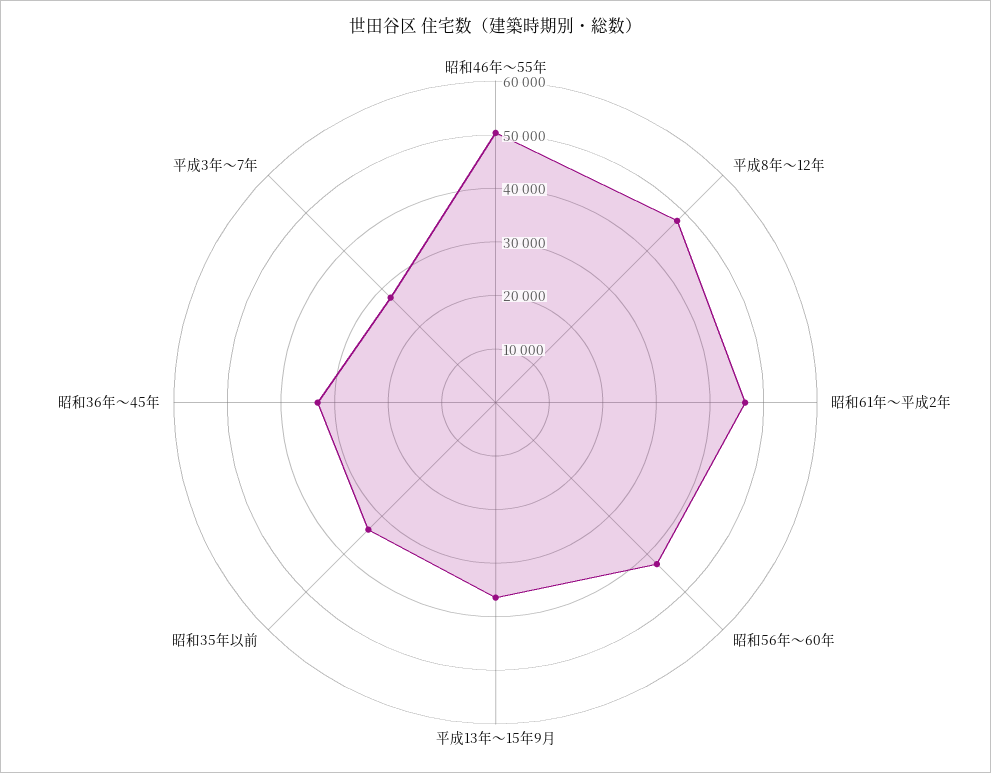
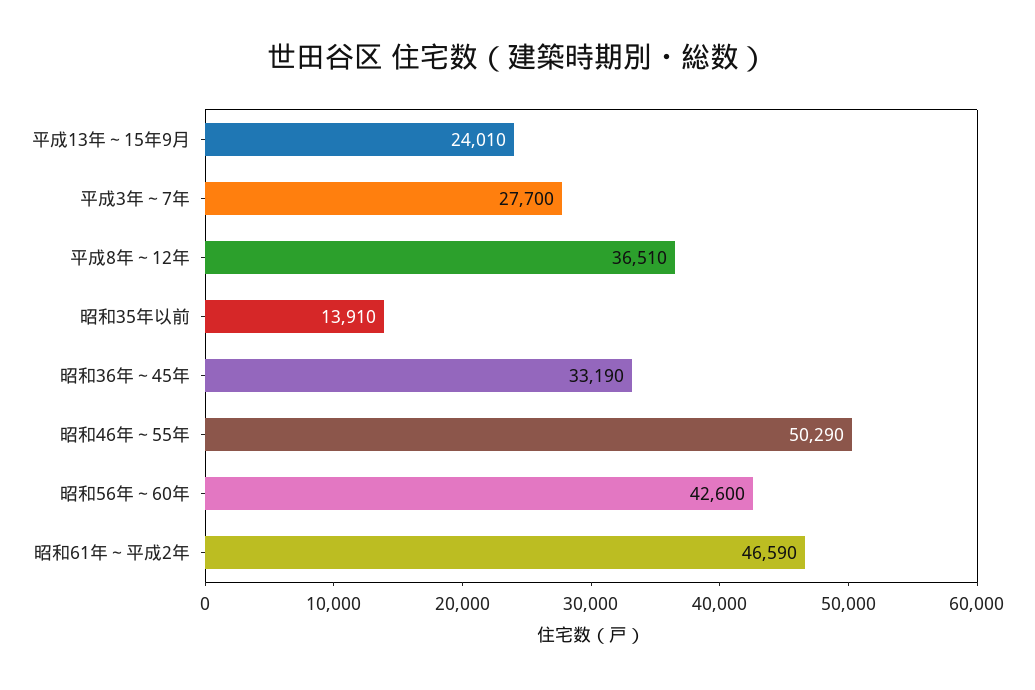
  {
    "昭和46年～55年": 50290,
-   "平成8年～12年": 48000,
+   "平成8年～12年": 36510,
    "昭和61年～平成2年": 46590,
    "昭和56年～60年": 42600,
-   "平成13年～15年9月": 36000,
+   "平成13年～15年9月": 24010,
-   "昭和35年以前": 34000,
+   "昭和35年以前": 13910,
    "昭和36年～45年": 33190,
    "平成3年～7年": 27700
  }

